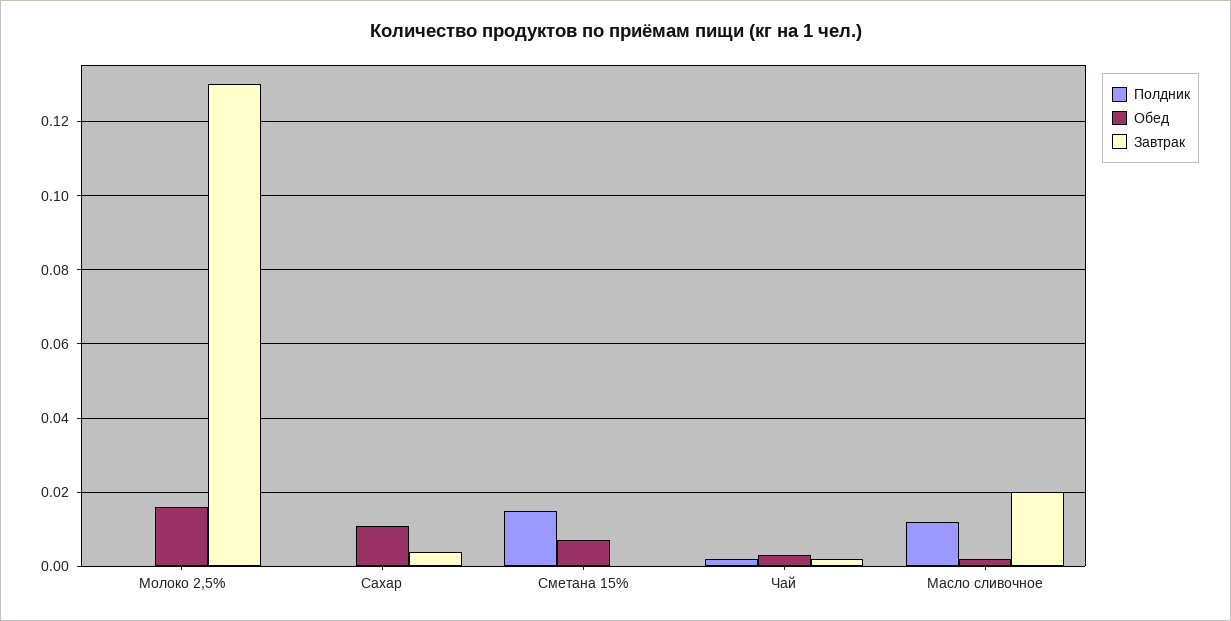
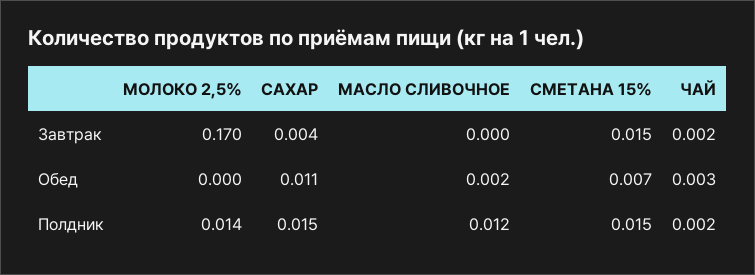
  {
    "Полдник": {
-     "Молоко 2,5%": 0,
+     "Молоко 2,5%": 0.014,
-     "Сахар": 0,
+     "Сахар": 0.015,
      "Сметана 15%": 0.015,
      "Чай": 0.002,
      "Масло сливочное": 0.012
    },
    "Обед": {
-     "Молоко 2,5%": 0.015,
+     "Молоко 2,5%": 0,
      "Сахар": 0.011,
      "Сметана 15%": 0.007,
      "Чай": 0.003,
      "Масло сливочное": 0.002
    },
    "Завтрак": {
-     "Молоко 2,5%": 0.13,
+     "Молоко 2,5%": 0.17,
      "Сахар": 0.004,
-     "Сметана 15%": 0,
+     "Сметана 15%": 0.015,
      "Чай": 0.002,
-     "Масло сливочное": 0.02
+     "Масло сливочное": 0
    }
  }

